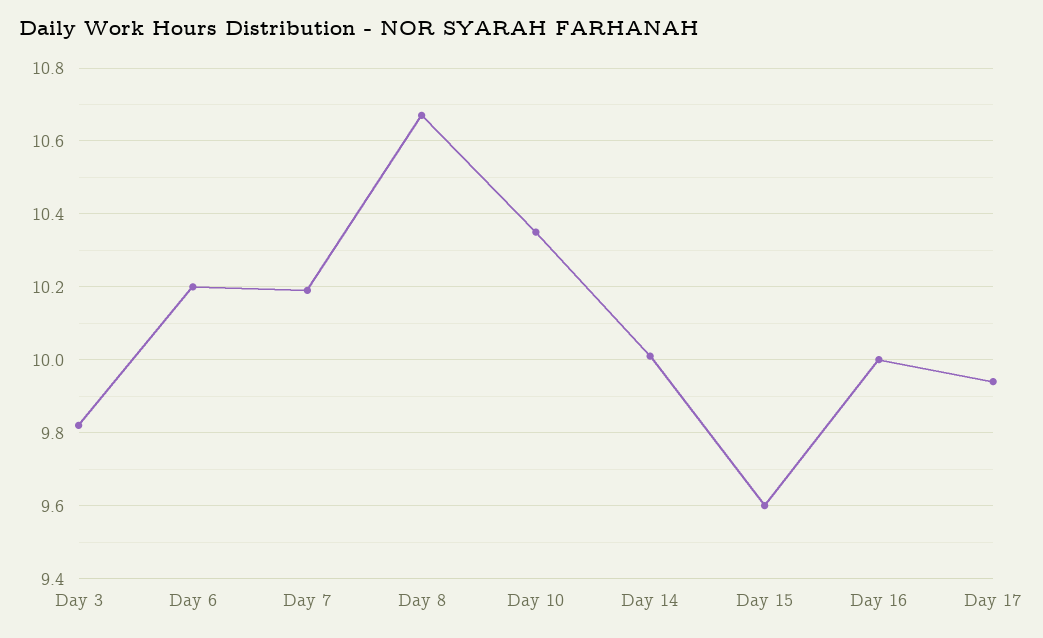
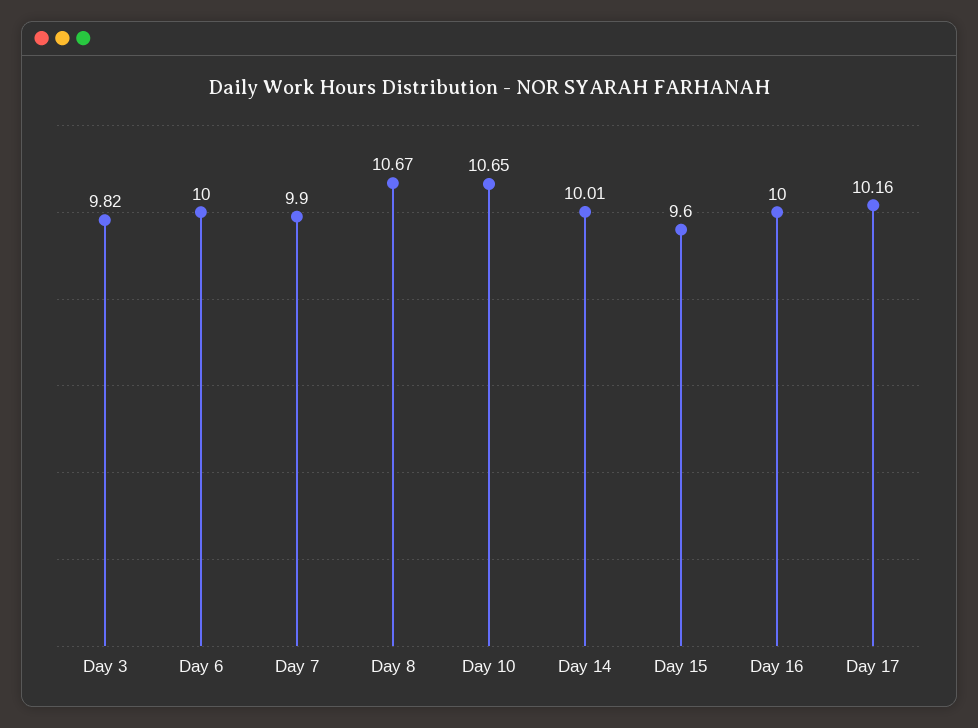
  {
    "Day 3": 9.82,
-   "Day 6": 10.2,
+   "Day 6": 10,
-   "Day 7": 10.2,
+   "Day 7": 9.9,
    "Day 8": 10.67,
-   "Day 10": 10.35,
+   "Day 10": 10.65,
    "Day 14": 10.01,
    "Day 15": 9.6,
    "Day 16": 10,
-   "Day 17": 9.95
+   "Day 17": 10.16
  }

